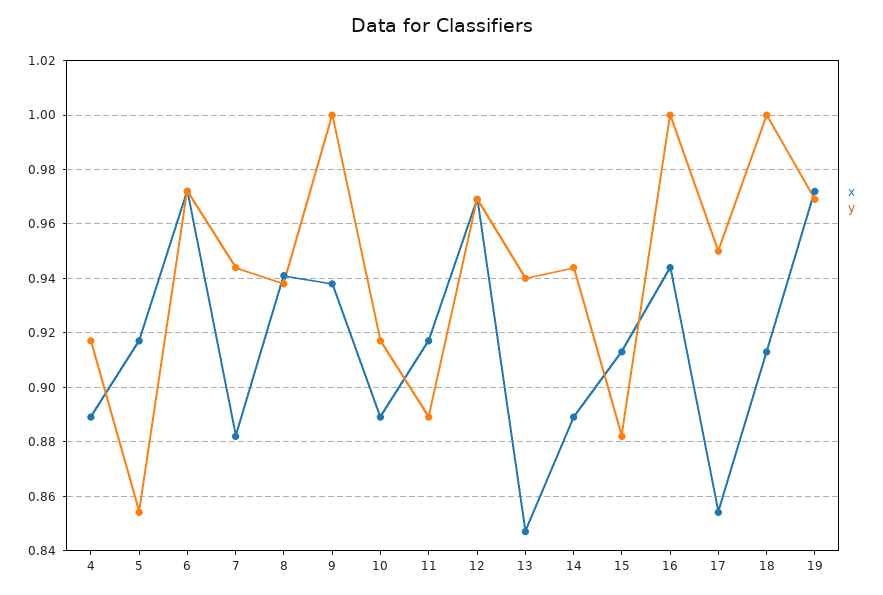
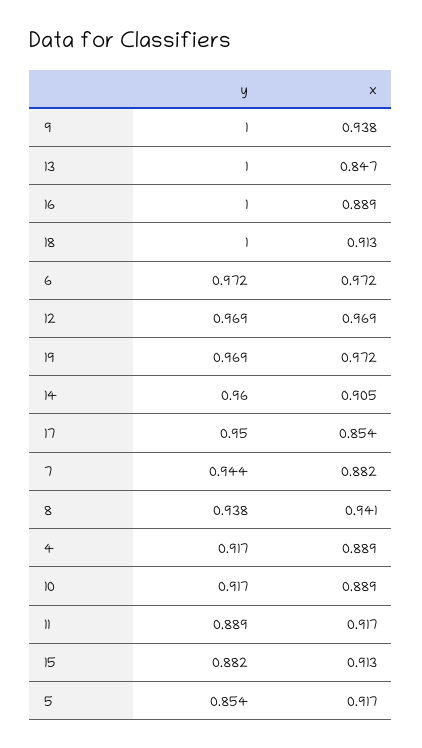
  {
    "x": {
      "4": 0.889,
      "5": 0.917,
      "6": 0.972,
      "7": 0.882,
      "8": 0.941,
      "9": 0.938,
      "10": 0.889,
      "11": 0.917,
      "12": 0.969,
      "13": 0.847,
-     "14": 0.89,
+     "14": 0.905,
      "15": 0.913,
-     "16": 0.945,
+     "16": 0.889,
      "17": 0.854,
      "18": 0.913,
      "19": 0.972
    },
    "y": {
      "4": 0.917,
      "5": 0.854,
      "6": 0.972,
      "7": 0.944,
      "8": 0.938,
      "9": 1,
      "10": 0.917,
      "11": 0.889,
      "12": 0.969,
-     "13": 0.94,
+     "13": 1,
-     "14": 0.945,
+     "14": 0.96,
      "15": 0.882,
      "16": 1,
      "17": 0.95,
      "18": 1,
      "19": 0.969
    }
  }

